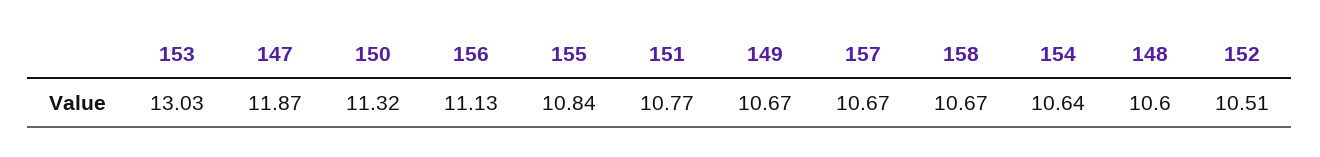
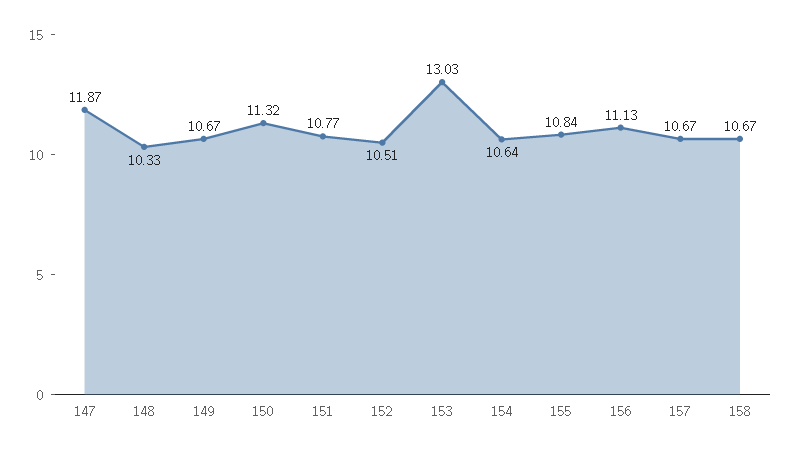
  {
    "153": 13.03,
    "147": 11.87,
    "150": 11.32,
    "156": 11.13,
    "155": 10.84,
    "151": 10.77,
    "149": 10.67,
    "157": 10.67,
    "158": 10.67,
    "154": 10.64,
-   "148": 10.6,
+   "148": 10.33,
    "152": 10.51
  }

